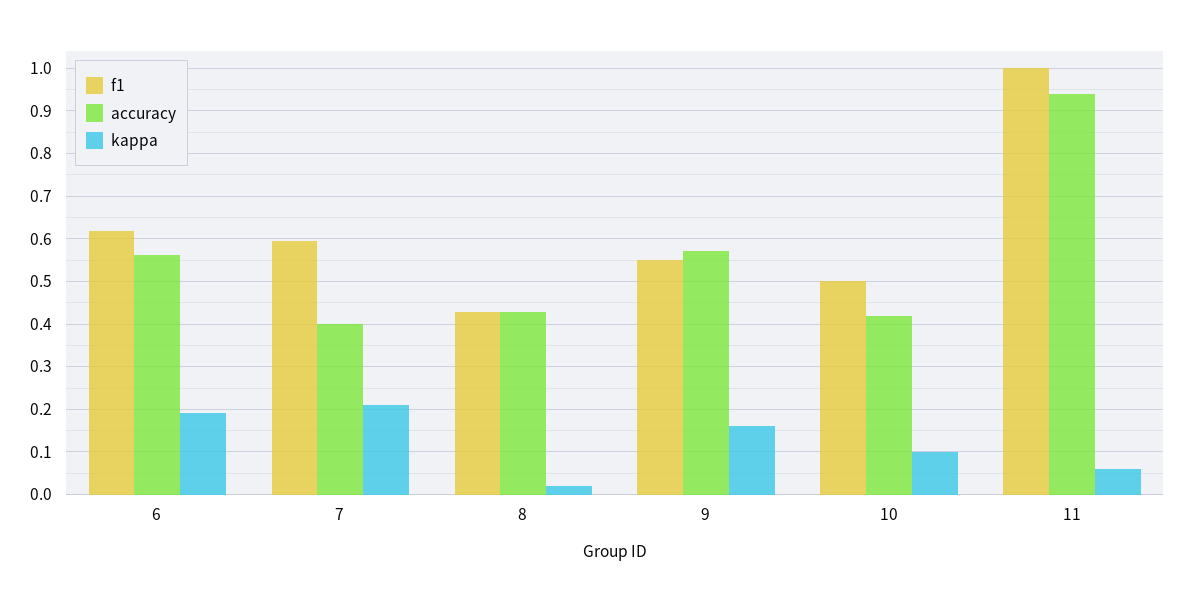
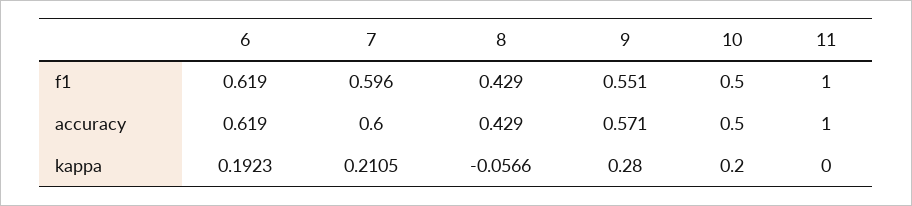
  {
    "f1": {
      "6": 0.619,
      "7": 0.596,
      "8": 0.429,
      "9": 0.551,
      "10": 0.5,
      "11": 1
    },
    "accuracy": {
-     "6": 0.56,
+     "6": 0.619,
-     "7": 0.4,
+     "7": 0.6,
      "8": 0.429,
      "9": 0.571,
-     "10": 0.42,
+     "10": 0.5,
-     "11": 0.94
+     "11": 1
    },
    "kappa": {
      "6": 0.1923,
      "7": 0.2105,
-     "8": 0.02,
+     "8": -0.0566,
-     "9": 0.16,
+     "9": 0.28,
-     "10": 0.1,
+     "10": 0.2,
-     "11": 0.06
+     "11": 0
    }
  }

